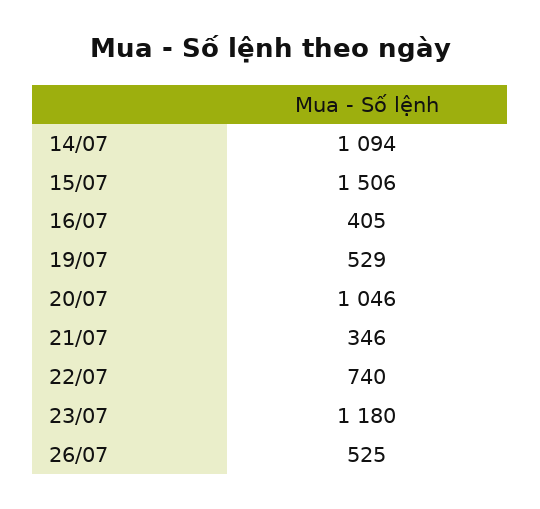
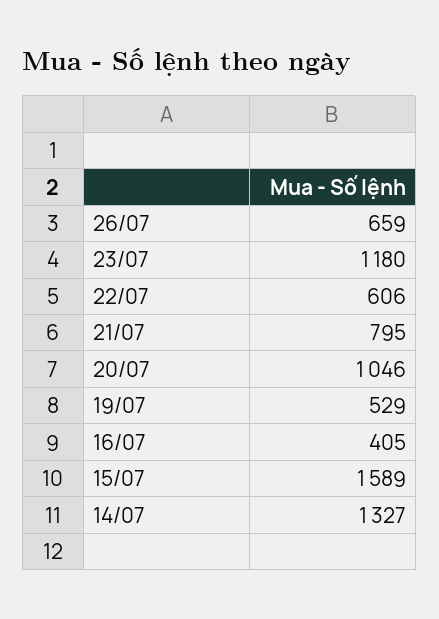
  {
-   "14/07": 1094,
+   "14/07": 1327,
-   "15/07": 1506,
+   "15/07": 1589,
    "16/07": 405,
    "19/07": 529,
    "20/07": 1046,
-   "21/07": 346,
+   "21/07": 795,
-   "22/07": 740,
+   "22/07": 606,
    "23/07": 1180,
-   "26/07": 525
+   "26/07": 659
  }

